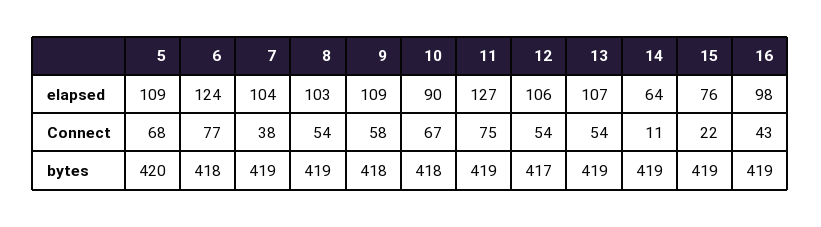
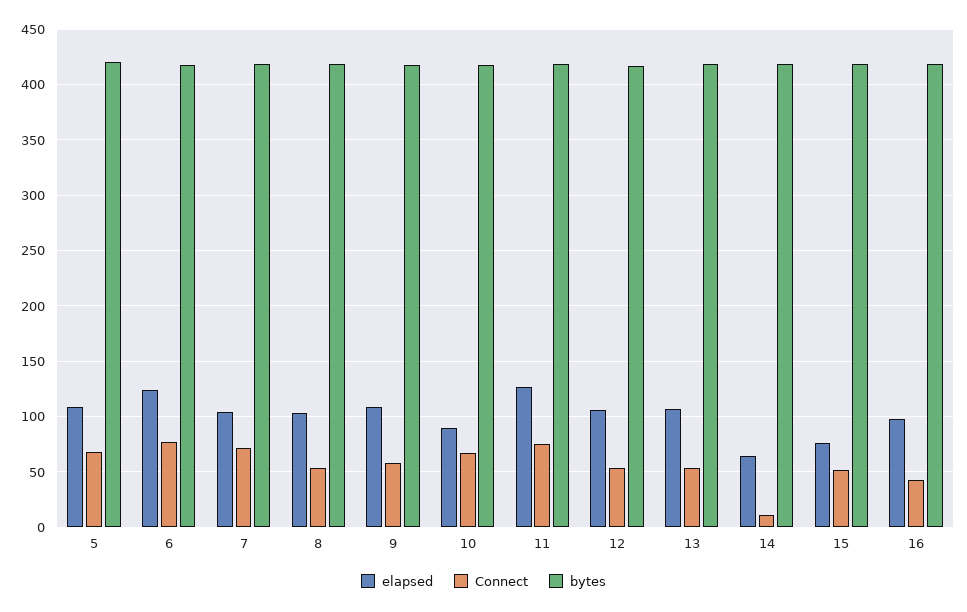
  {
    "elapsed": {
      "5": 109,
      "6": 124,
      "7": 104,
      "8": 103,
      "9": 109,
      "10": 90,
      "11": 127,
      "12": 106,
      "13": 107,
      "14": 64,
      "15": 76,
      "16": 98
    },
    "Connect": {
      "5": 68,
      "6": 77,
-     "7": 38,
+     "7": 70,
      "8": 54,
      "9": 58,
      "10": 67,
      "11": 75,
      "12": 54,
      "13": 54,
      "14": 11,
-     "15": 22,
+     "15": 50,
      "16": 43
    },
    "bytes": {
      "5": 420,
      "6": 418,
      "7": 419,
      "8": 419,
      "9": 418,
      "10": 418,
      "11": 419,
      "12": 417,
      "13": 419,
      "14": 419,
      "15": 419,
      "16": 419
    }
  }

